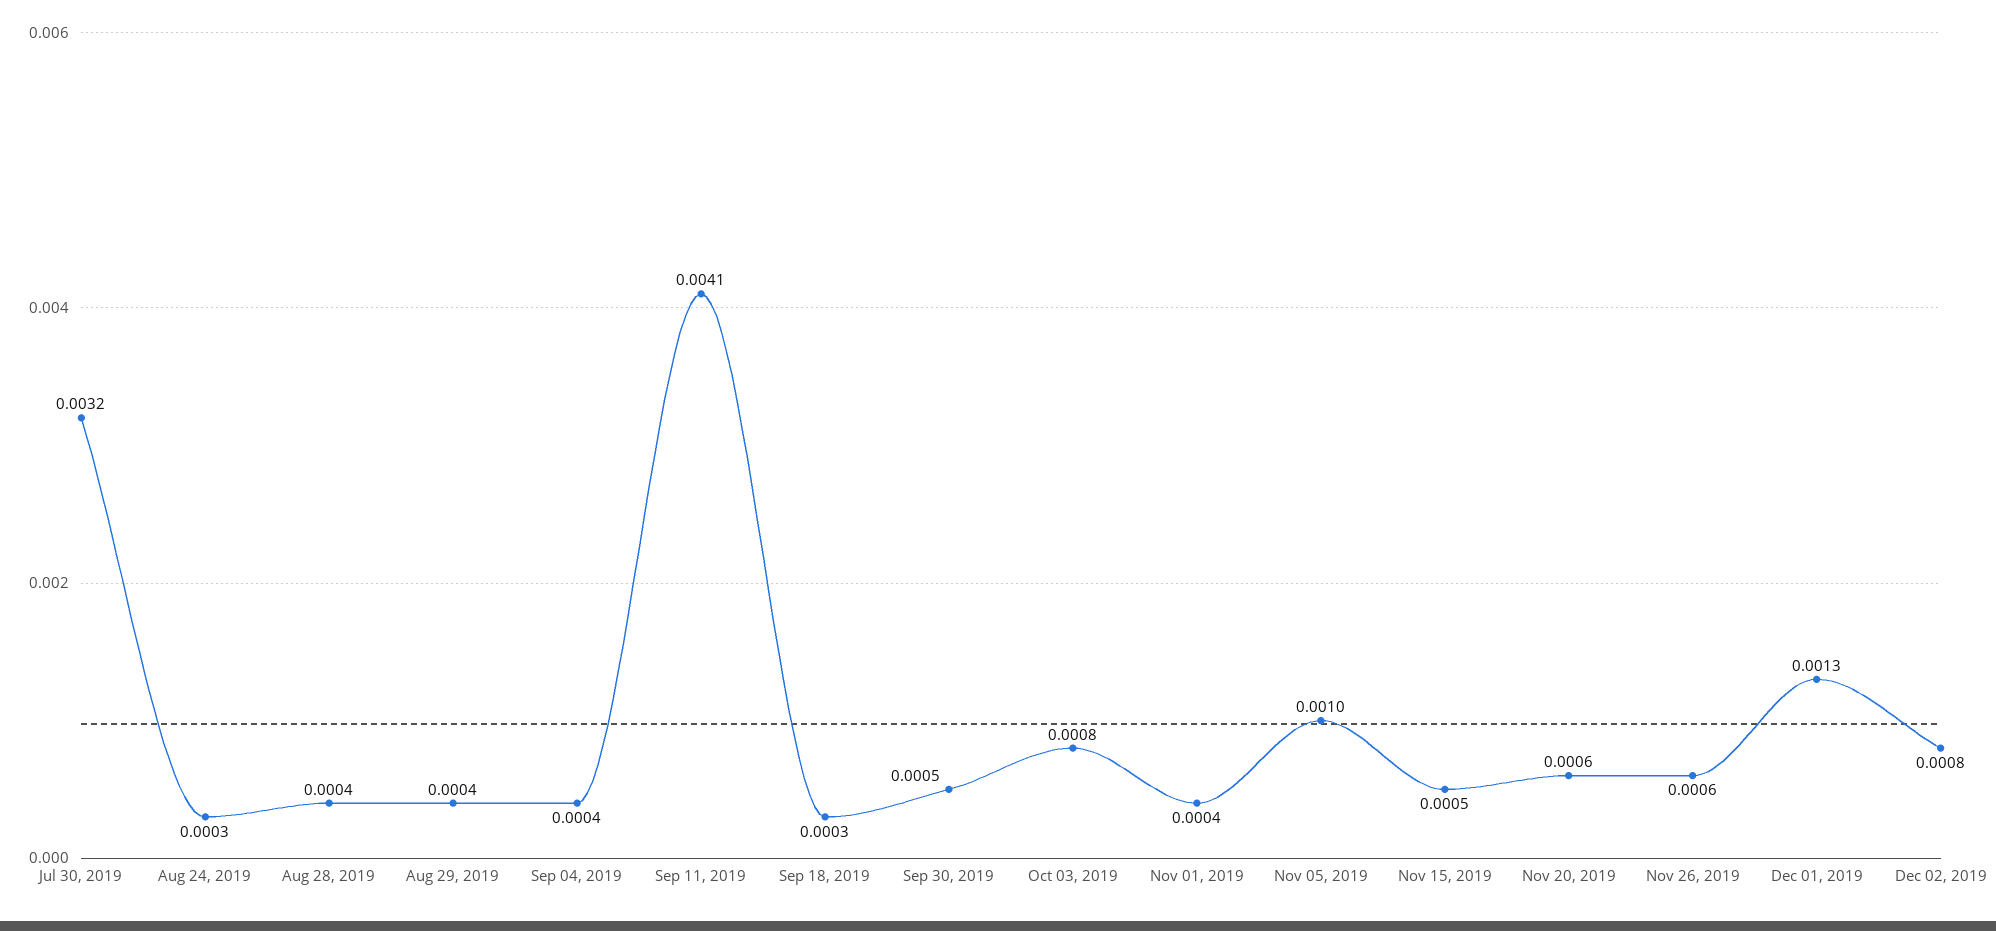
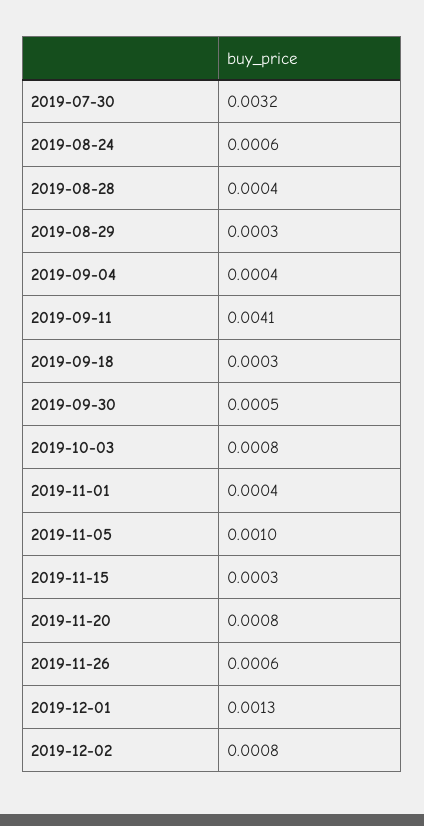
  {
    "Jul 30, 2019": 0.0032,
-   "Aug 24, 2019": 0.0003,
+   "Aug 24, 2019": 0.0006,
    "Aug 28, 2019": 0.0004,
-   "Aug 29, 2019": 0.0004,
+   "Aug 29, 2019": 0.0003,
    "Sep 04, 2019": 0.0004,
    "Sep 11, 2019": 0.0041,
    "Sep 18, 2019": 0.0003,
    "Sep 30, 2019": 0.0005,
    "Oct 03, 2019": 0.0008,
    "Nov 01, 2019": 0.0004,
    "Nov 05, 2019": 0.001,
-   "Nov 15, 2019": 0.0005,
+   "Nov 15, 2019": 0.0003,
-   "Nov 20, 2019": 0.0006,
+   "Nov 20, 2019": 0.0008,
    "Nov 26, 2019": 0.0006,
    "Dec 01, 2019": 0.0013,
    "Dec 02, 2019": 0.0008
  }

